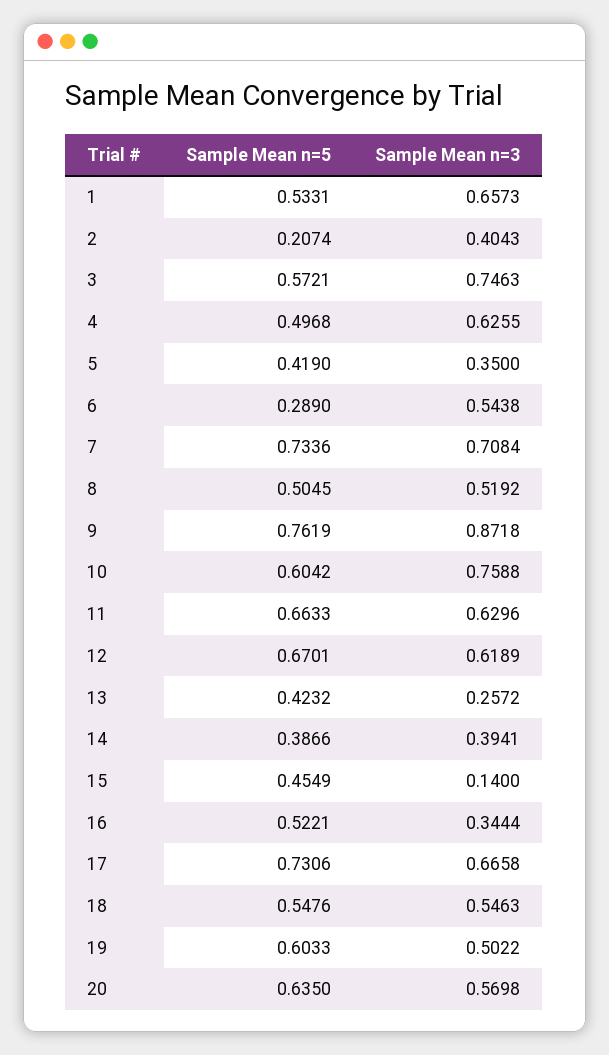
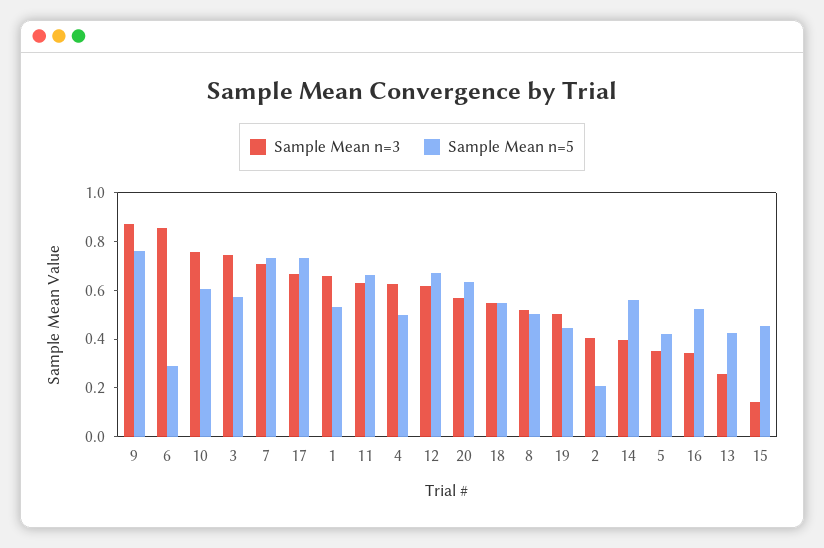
  {
    "Sample Mean n=5": {
      "1": 0.5331,
      "2": 0.2074,
      "3": 0.5721,
      "4": 0.4968,
      "5": 0.419,
      "6": 0.289,
      "7": 0.7336,
      "8": 0.5045,
      "9": 0.7619,
      "10": 0.6042,
      "11": 0.6633,
      "12": 0.6701,
      "13": 0.4232,
-     "14": 0.3866,
+     "14": 0.55,
      "15": 0.4549,
      "16": 0.5221,
      "17": 0.7306,
      "18": 0.5476,
-     "19": 0.6033,
+     "19": 0.45,
      "20": 0.635
    },
    "Sample Mean n=3": {
      "1": 0.6573,
      "2": 0.4043,
      "3": 0.7463,
      "4": 0.6255,
      "5": 0.35,
-     "6": 0.5438,
+     "6": 0.85,
      "7": 0.7084,
      "8": 0.5192,
      "9": 0.8718,
      "10": 0.7588,
      "11": 0.6296,
      "12": 0.6189,
      "13": 0.2572,
      "14": 0.3941,
      "15": 0.14,
      "16": 0.3444,
      "17": 0.6658,
      "18": 0.5463,
      "19": 0.5022,
      "20": 0.5698
    }
  }

